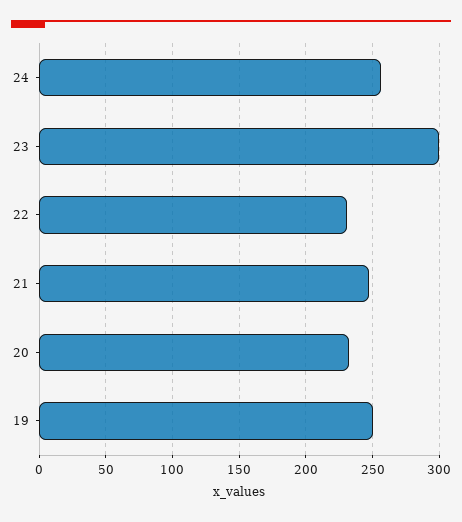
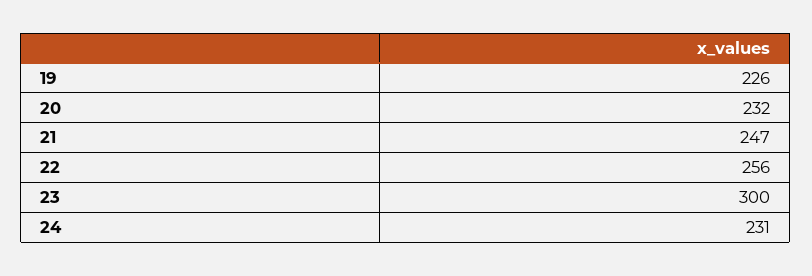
  {
-   "24": 255,
+   "24": 231,
    "23": 300,
-   "22": 230,
+   "22": 256,
    "21": 247,
    "20": 232,
-   "19": 250
+   "19": 226
  }

